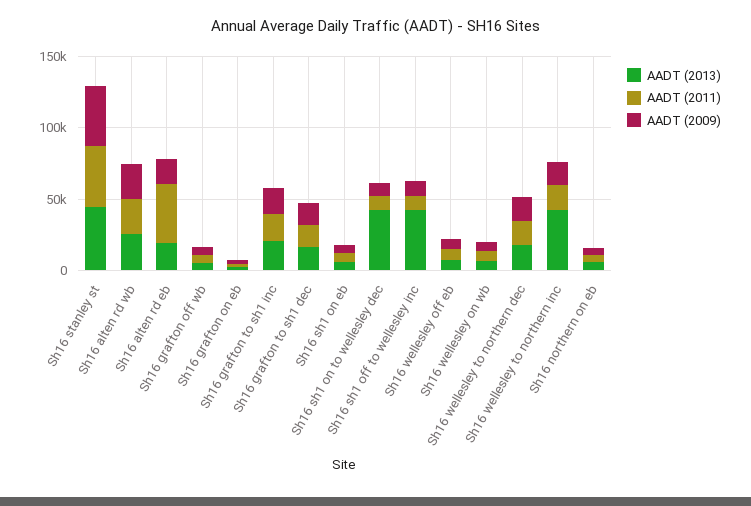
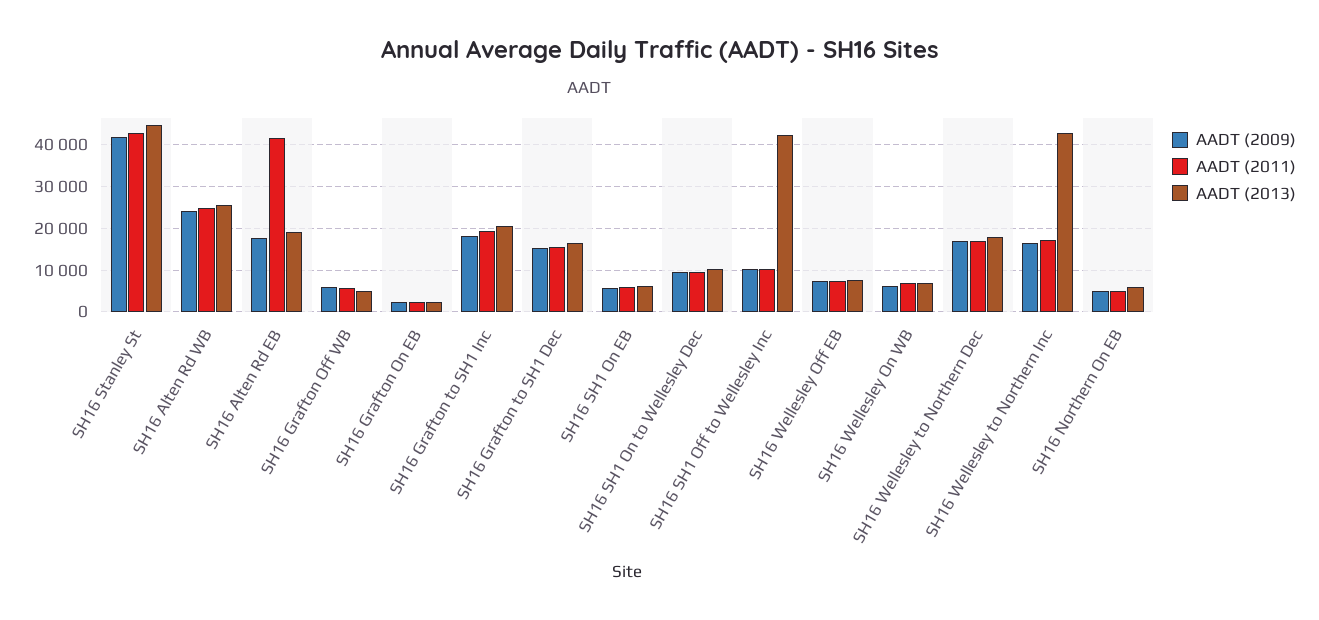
  {
    "AADT (2013)": {
      "Sh16 stanley st": 44000,
      "Sh16 alten rd wb": 26000,
      "Sh16 alten rd eb": 18000,
      "Sh16 grafton off wb": 6000,
      "Sh16 grafton on eb": 2000,
      "Sh16 grafton to sh1 inc": 20000,
      "Sh16 grafton to sh1 dec": 16000,
      "Sh16 sh1 on eb": 6000,
-     "Sh16 sh1 on to wellesley dec": 40000,
+     "Sh16 sh1 on to wellesley dec": 10000,
      "Sh16 sh1 off to wellesley inc": 42000,
      "Sh16 wellesley off eb": 8000,
      "Sh16 wellesley on wb": 6000,
      "Sh16 wellesley to northern dec": 18000,
      "Sh16 wellesley to northern inc": 42000,
      "Sh16 northern on eb": 6000
    },
    "AADT (2011)": {
      "Sh16 stanley st": 42000,
      "Sh16 alten rd wb": 24000,
      "Sh16 alten rd eb": 42000,
      "Sh16 grafton off wb": 6000,
      "Sh16 grafton on eb": 2000,
      "Sh16 grafton to sh1 inc": 20000,
      "Sh16 grafton to sh1 dec": 16000,
      "Sh16 sh1 on eb": 6000,
      "Sh16 sh1 on to wellesley dec": 10000,
      "Sh16 sh1 off to wellesley inc": 10000,
      "Sh16 wellesley off eb": 8000,
      "Sh16 wellesley on wb": 6000,
      "Sh16 wellesley to northern dec": 16000,
      "Sh16 wellesley to northern inc": 18000,
      "Sh16 northern on eb": 4000
    },
    "AADT (2009)": {
      "Sh16 stanley st": 42000,
      "Sh16 alten rd wb": 24000,
      "Sh16 alten rd eb": 18000,
      "Sh16 grafton off wb": 6000,
      "Sh16 grafton on eb": 2000,
      "Sh16 grafton to sh1 inc": 18000,
      "Sh16 grafton to sh1 dec": 16000,
      "Sh16 sh1 on eb": 6000,
      "Sh16 sh1 on to wellesley dec": 10000,
      "Sh16 sh1 off to wellesley inc": 10000,
      "Sh16 wellesley off eb": 8000,
      "Sh16 wellesley on wb": 6000,
      "Sh16 wellesley to northern dec": 16000,
      "Sh16 wellesley to northern inc": 16000,
      "Sh16 northern on eb": 6000
    }
  }

